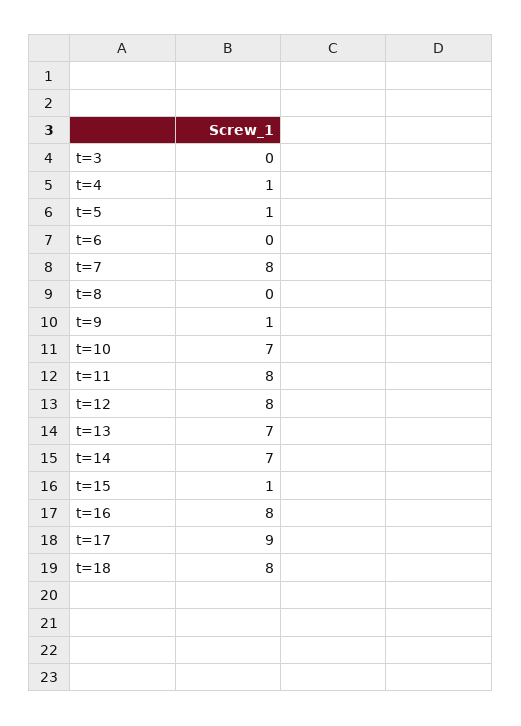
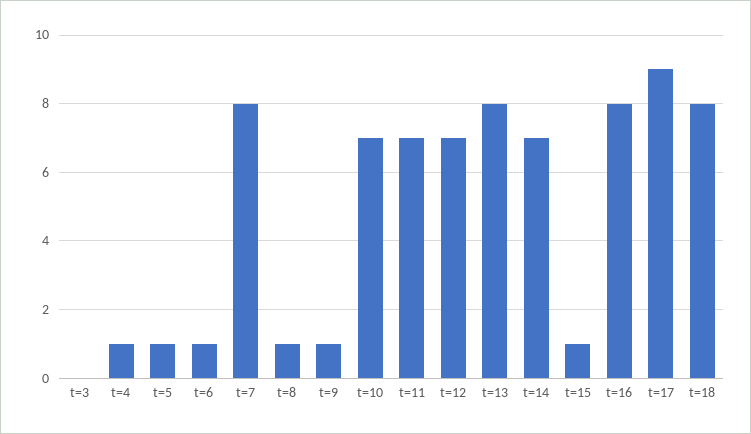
  {
    "t=3": 0,
    "t=4": 1,
    "t=5": 1,
-   "t=6": 0,
+   "t=6": 1,
    "t=7": 8,
-   "t=8": 0,
+   "t=8": 1,
    "t=9": 1,
    "t=10": 7,
-   "t=11": 8,
+   "t=11": 7,
-   "t=12": 8,
+   "t=12": 7,
-   "t=13": 7,
+   "t=13": 8,
    "t=14": 7,
    "t=15": 1,
    "t=16": 8,
    "t=17": 9,
    "t=18": 8
  }

